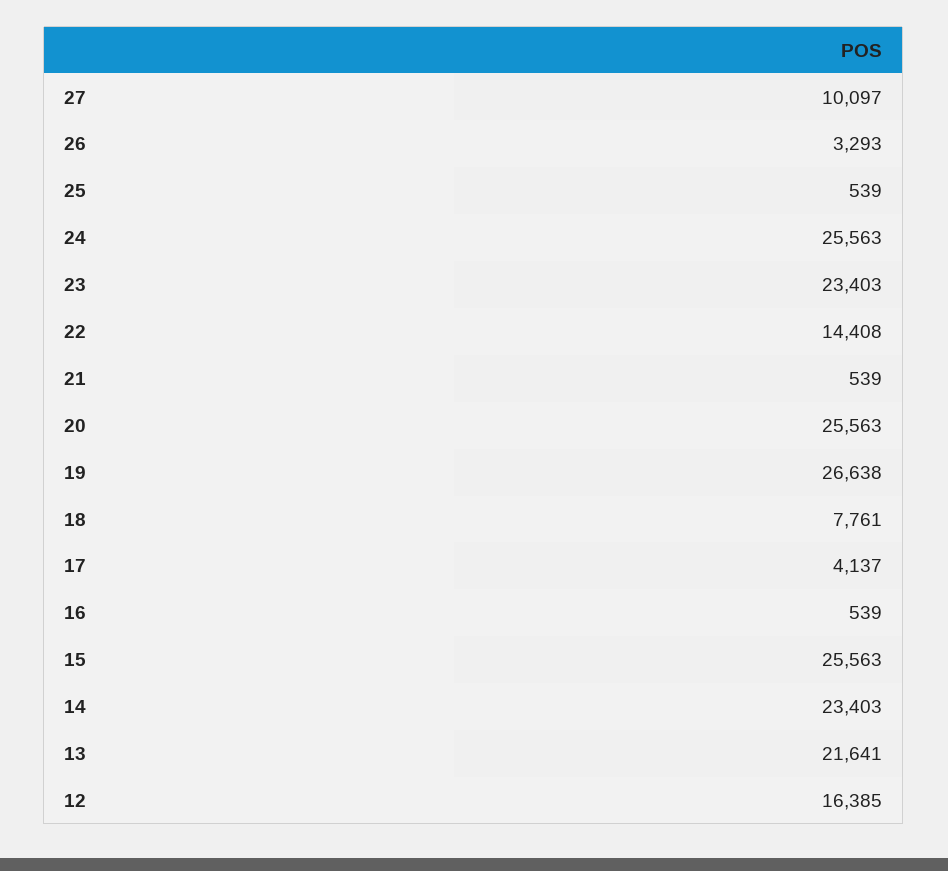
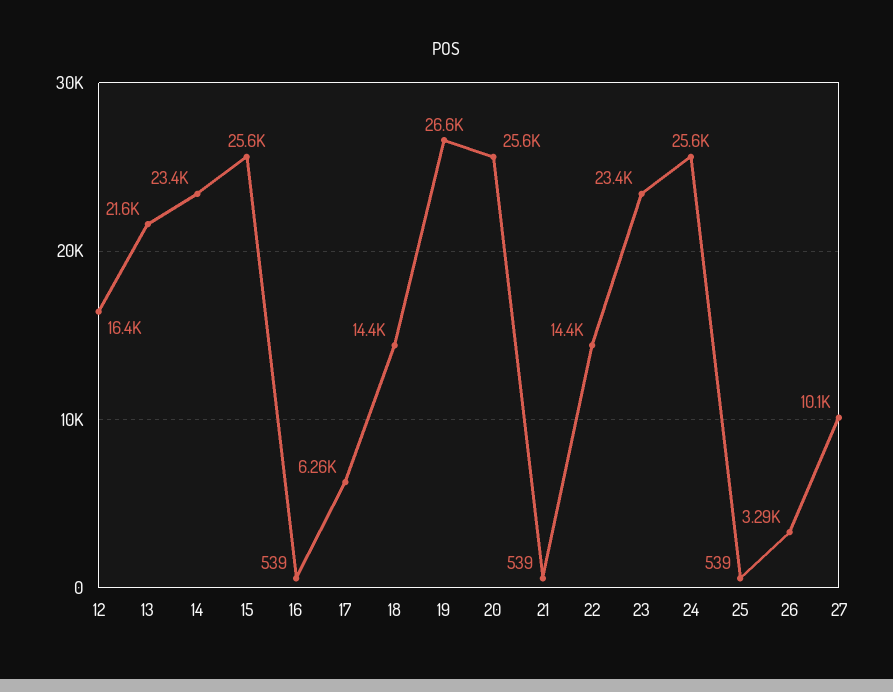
  {
    "27": 10097,
    "26": 3293,
    "25": 539,
    "24": 25563,
    "23": 23403,
    "22": 14408,
    "21": 539,
    "20": 25563,
    "19": 26638,
-   "18": 7761,
+   "18": 14400,
-   "17": 4137,
+   "17": 6260,
    "16": 539,
    "15": 25563,
    "14": 23403,
    "13": 21641,
    "12": 16385
  }

